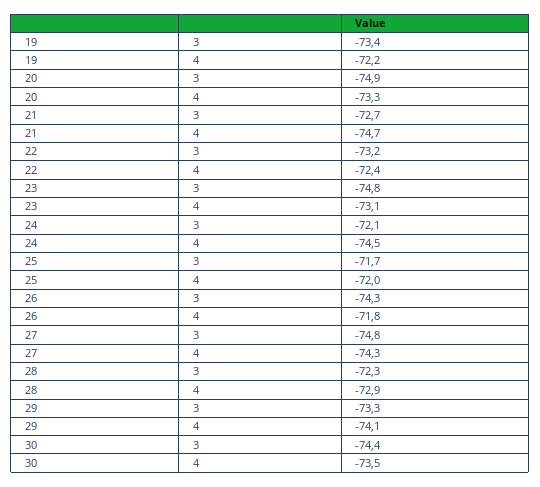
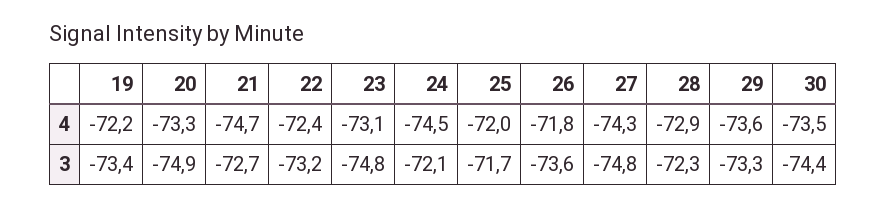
  {
    "19": {
      "3": -73.4,
      "4": -72.2
    },
    "20": {
      "3": -74.9,
      "4": -73.3
    },
    "21": {
      "3": -72.7,
      "4": -74.7
    },
    "22": {
      "3": -73.2,
      "4": -72.4
    },
    "23": {
      "3": -74.8,
      "4": -73.1
    },
    "24": {
      "3": -72.1,
      "4": -74.5
    },
    "25": {
      "3": -71.7,
      "4": -72
    },
    "26": {
-     "3": -74.3,
+     "3": -73.6,
      "4": -71.8
    },
    "27": {
      "3": -74.8,
      "4": -74.3
    },
    "28": {
      "3": -72.3,
      "4": -72.9
    },
    "29": {
      "3": -73.3,
-     "4": -74.1
+     "4": -73.6
    },
    "30": {
      "3": -74.4,
      "4": -73.5
    }
  }

